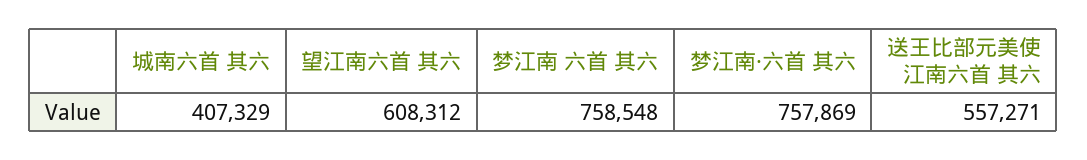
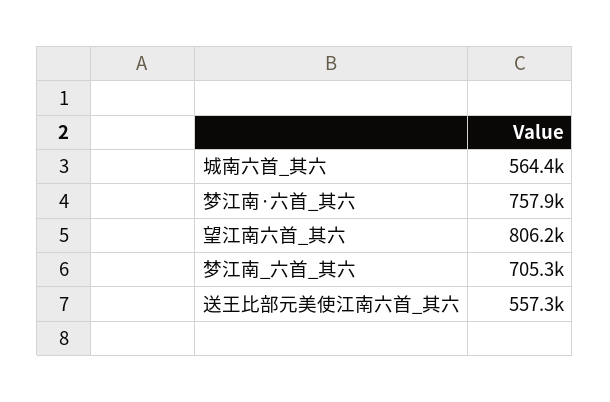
  {
-   "城南六首 其六": 407329,
+   "城南六首 其六": 564400,
-   "望江南六首 其六": 608312,
+   "望江南六首 其六": 806200,
-   "梦江南 六首 其六": 758548,
+   "梦江南 六首 其六": 705300,
    "梦江南·六首 其六": 757869,
    "送王比部元美使江南六首 其六": 557271
  }

